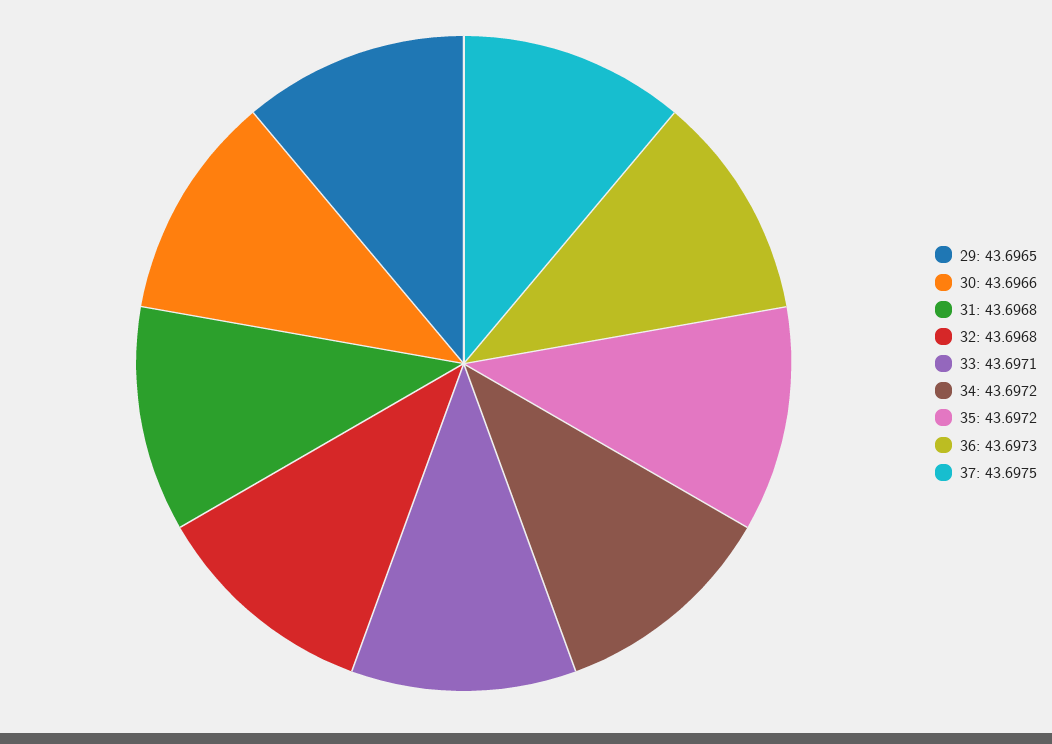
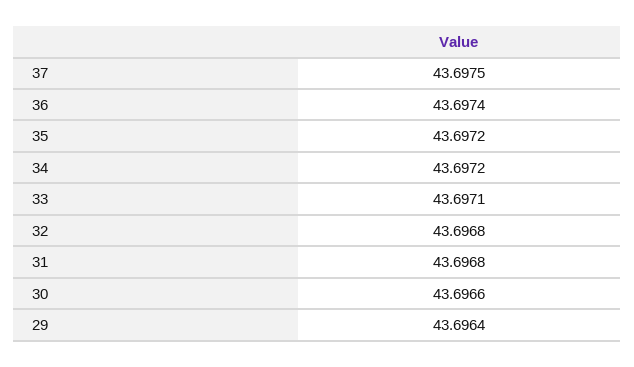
  {
-   "29": 43.6965,
+   "29": 43.6964,
    "30": 43.6966,
    "31": 43.6968,
    "32": 43.6968,
    "33": 43.6971,
    "34": 43.6972,
    "35": 43.6972,
-   "36": 43.6973,
+   "36": 43.6974,
    "37": 43.6975
  }

